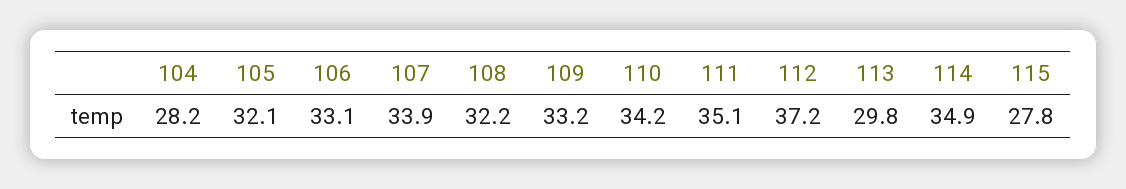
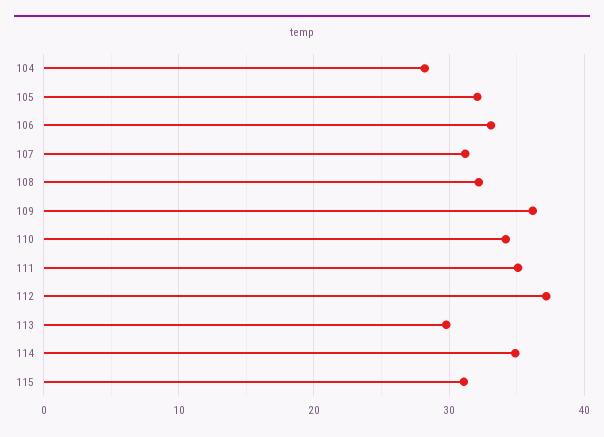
  {
    "104": 28.2,
    "105": 32.1,
    "106": 33.1,
-   "107": 33.9,
+   "107": 31,
    "108": 32.2,
-   "109": 33.2,
+   "109": 36,
    "110": 34.2,
    "111": 35.1,
    "112": 37.2,
    "113": 29.8,
    "114": 34.9,
-   "115": 27.8
+   "115": 31
  }

